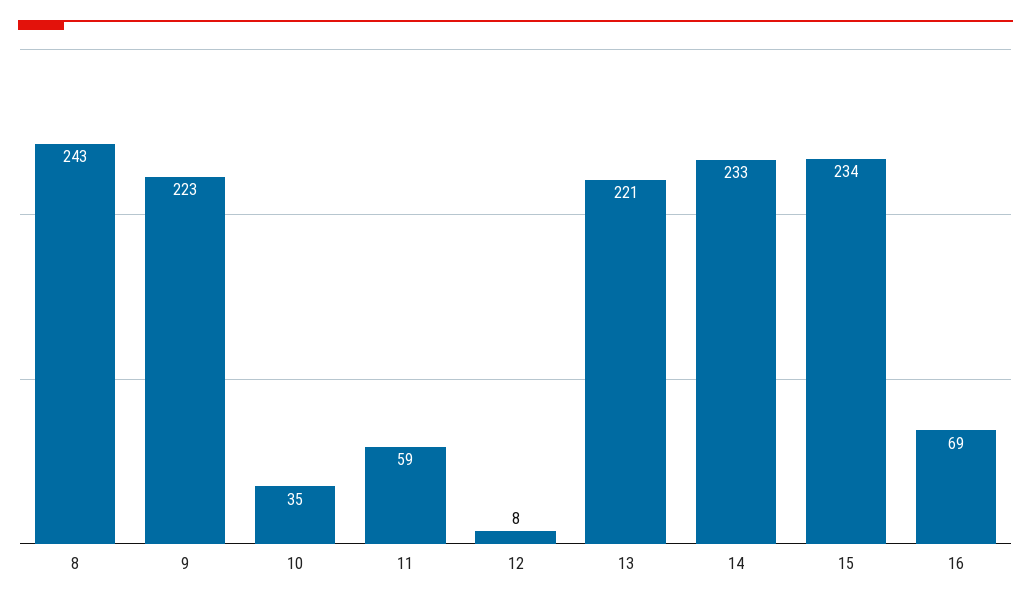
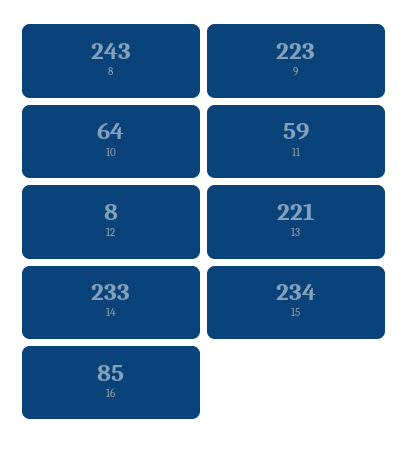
  {
    "8": 243,
    "9": 223,
-   "10": 35,
+   "10": 64,
    "11": 59,
    "12": 8,
    "13": 221,
    "14": 233,
    "15": 234,
-   "16": 69
+   "16": 85
  }

